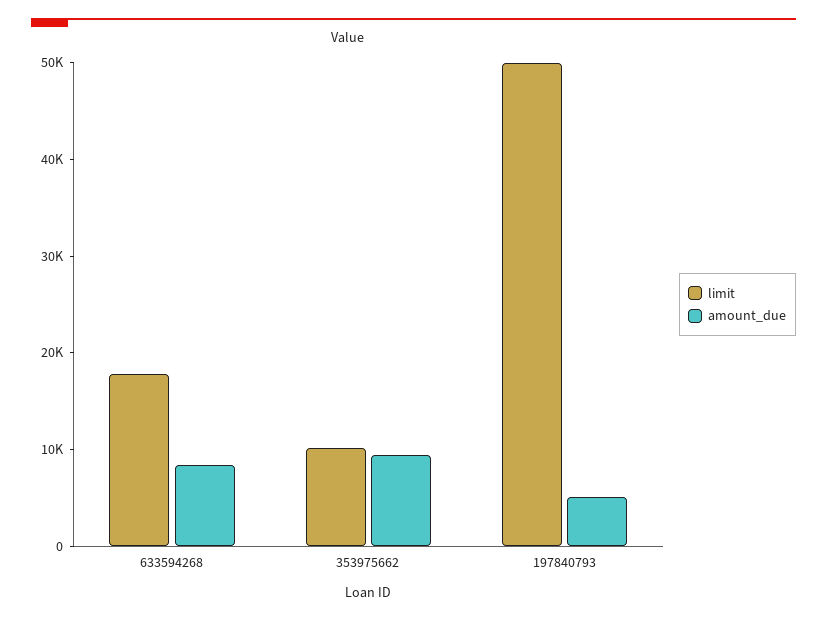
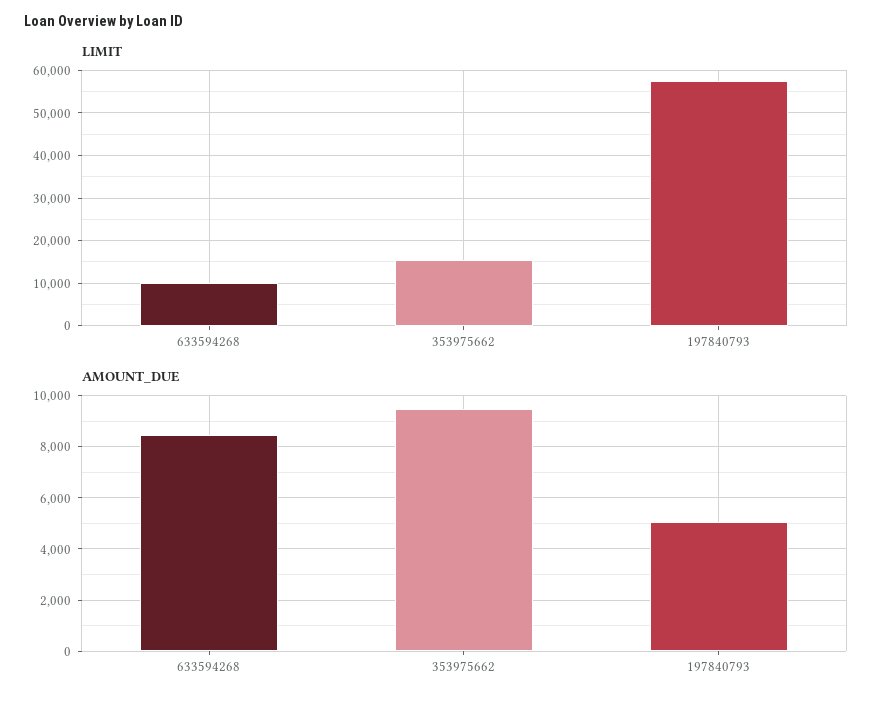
  {
    "limit": {
-     "633594268": 18000,
+     "633594268": 10000,
-     "353975662": 10000,
+     "353975662": 16000,
-     "197840793": 50000
+     "197840793": 58000
    },
    "amount_due": {
      "633594268": 8500,
      "353975662": 9500,
      "197840793": 5000
    }
  }

